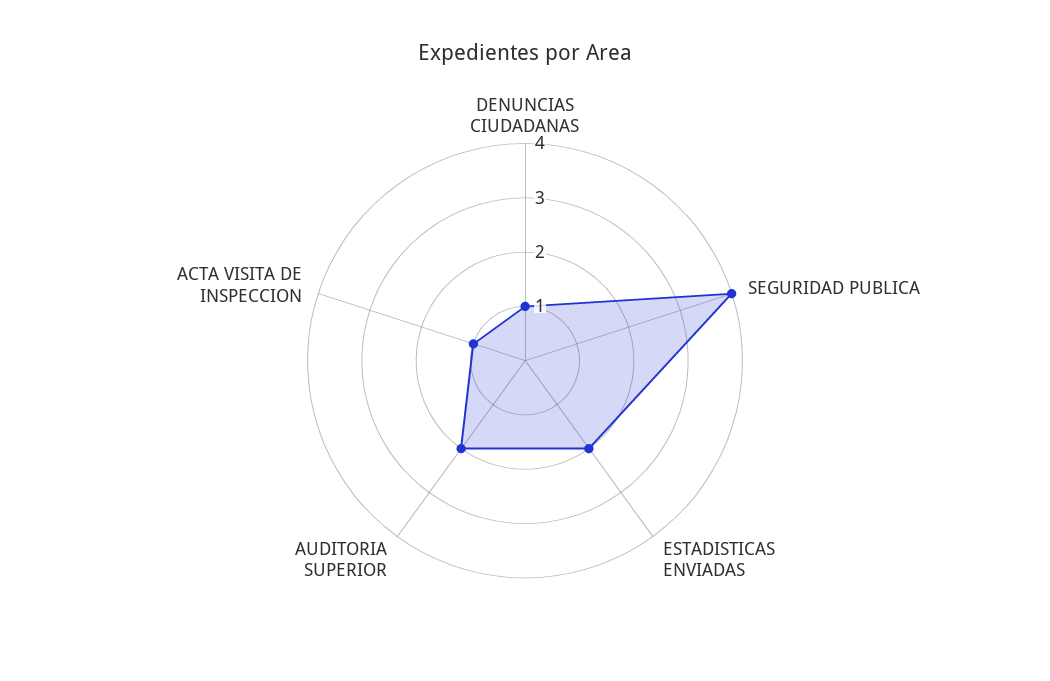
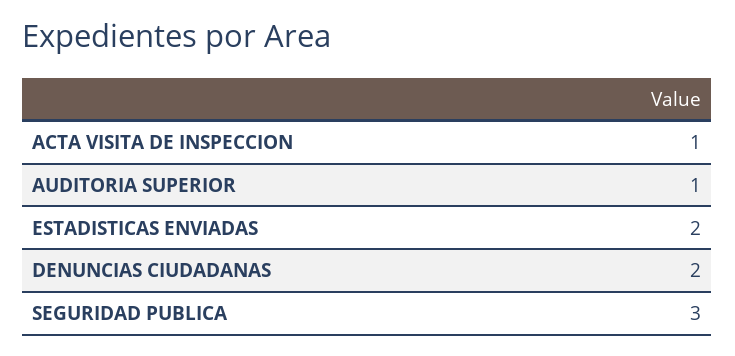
  {
-   "DENUNCIAS CIUDADANAS": 1,
+   "DENUNCIAS CIUDADANAS": 2,
-   "SEGURIDAD PUBLICA": 4,
+   "SEGURIDAD PUBLICA": 3,
    "ESTADISTICAS ENVIADAS": 2,
-   "AUDITORIA SUPERIOR": 2,
+   "AUDITORIA SUPERIOR": 1,
    "ACTA VISITA DE INSPECCION": 1
  }

